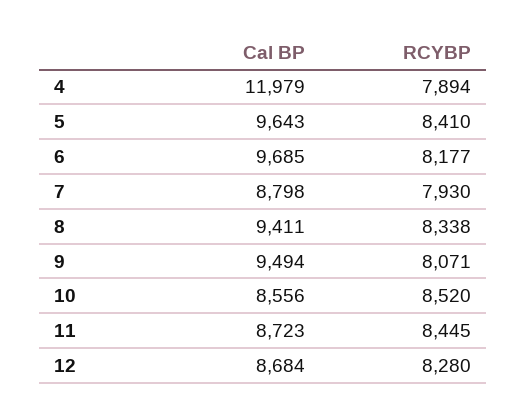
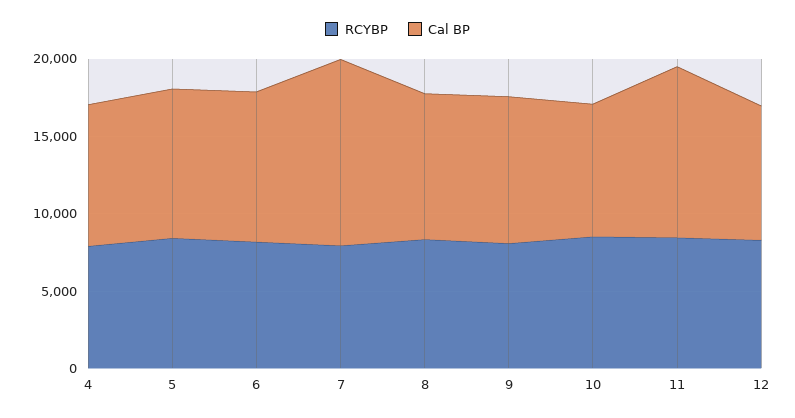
  {
    "Cal BP": {
-     "4": 11979,
+     "4": 9000,
      "5": 9643,
      "6": 9685,
-     "7": 8798,
+     "7": 12000,
      "8": 9411,
      "9": 9494,
      "10": 8556,
-     "11": 8723,
+     "11": 11000,
      "12": 8684
    },
    "RCYBP": {
      "4": 7894,
      "5": 8410,
      "6": 8177,
      "7": 7930,
      "8": 8338,
      "9": 8071,
      "10": 8520,
      "11": 8445,
      "12": 8280
    }
  }

